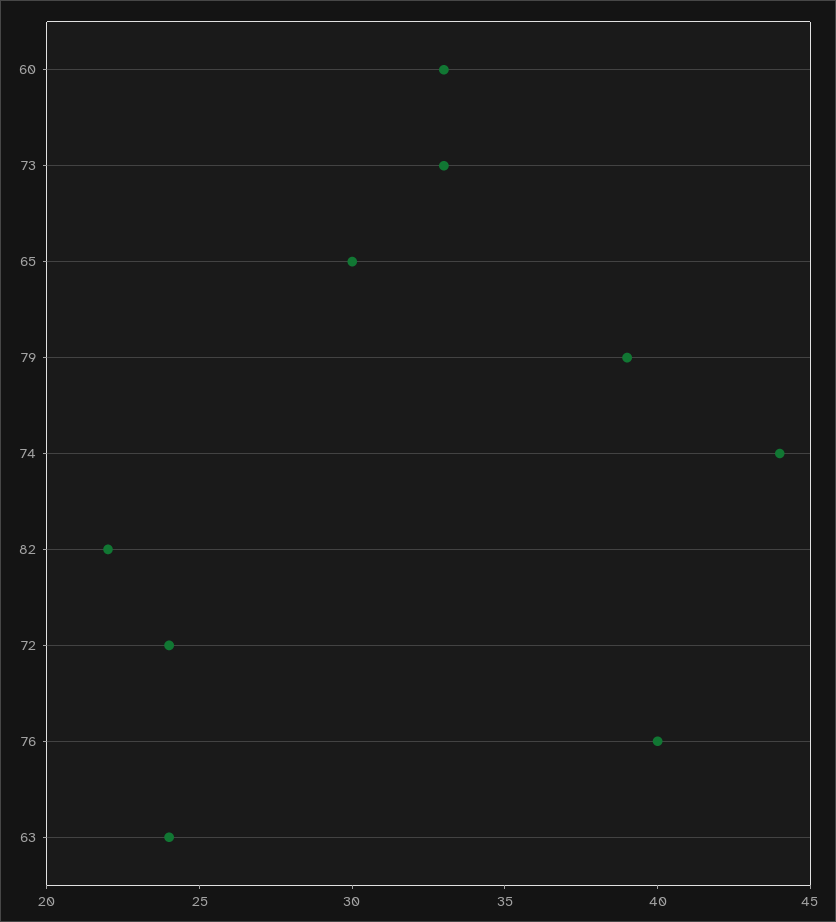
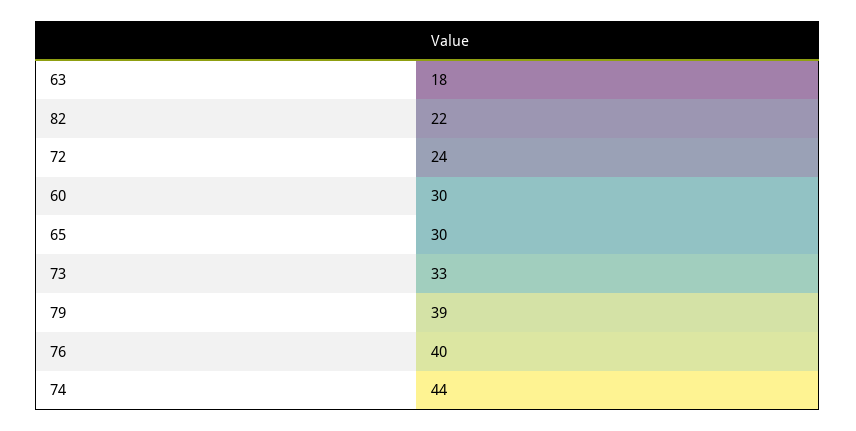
  {
-   "60": 33,
+   "60": 30,
    "73": 33,
    "65": 30,
    "79": 39,
    "74": 44,
    "82": 22,
    "72": 24,
    "76": 40,
-   "63": 24
+   "63": 18
  }

